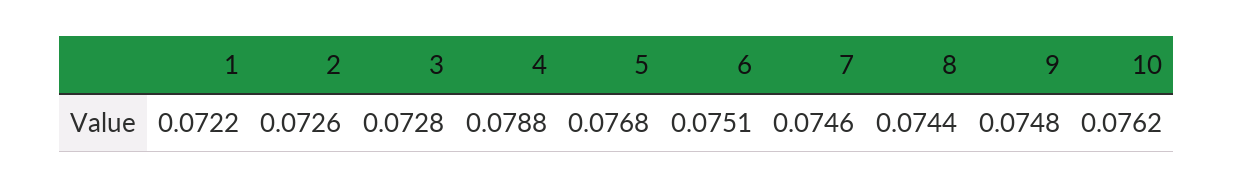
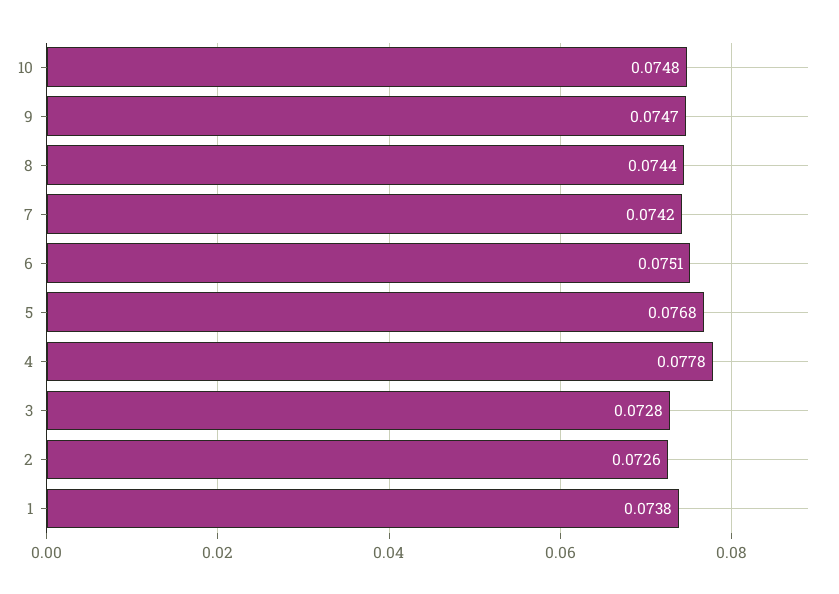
  {
-   "1": 0.0722,
+   "1": 0.0738,
    "2": 0.0726,
    "3": 0.0728,
-   "4": 0.0788,
+   "4": 0.0778,
    "5": 0.0768,
    "6": 0.0751,
-   "7": 0.0746,
+   "7": 0.0742,
    "8": 0.0744,
-   "9": 0.0748,
+   "9": 0.0747,
-   "10": 0.0762
+   "10": 0.0748
  }

